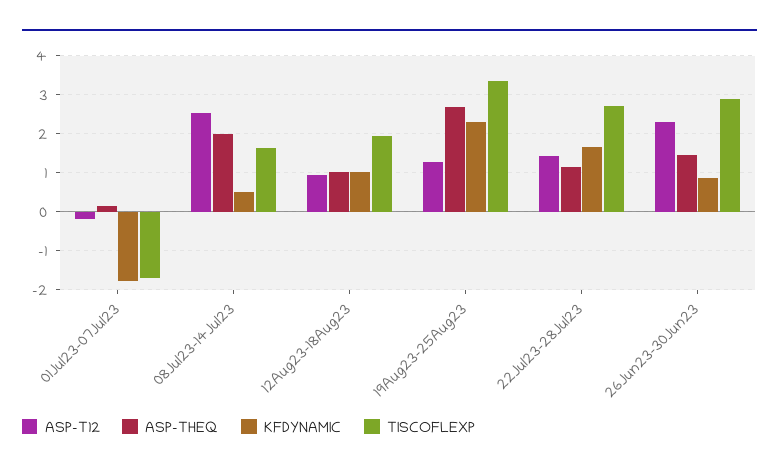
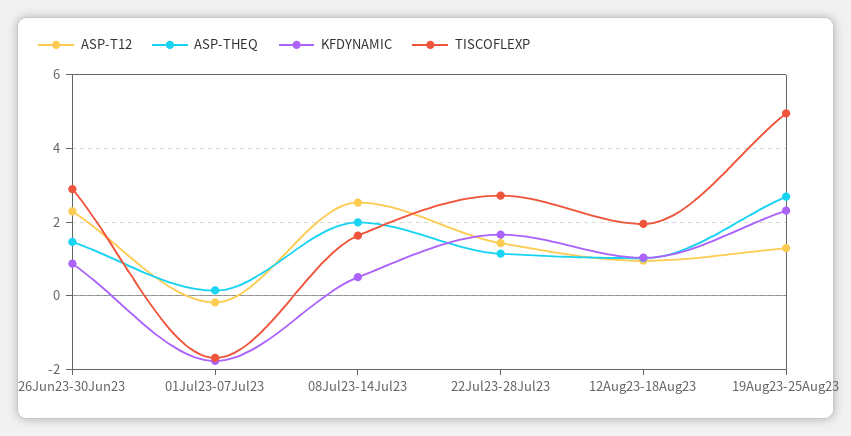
  {
    "ASP-T12": {
      "01Jul23-07Jul23": -0.2,
      "08Jul23-14Jul23": 2.6,
      "12Aug23-18Aug23": 1,
      "19Aug23-25Aug23": 1.2,
      "22Jul23-28Jul23": 1.4,
      "26Jun23-30Jun23": 2.2
    },
    "ASP-THEQ": {
      "01Jul23-07Jul23": 0.2,
      "08Jul23-14Jul23": 2,
      "12Aug23-18Aug23": 1,
      "19Aug23-25Aug23": 2.6,
      "22Jul23-28Jul23": 1.2,
      "26Jun23-30Jun23": 1.4
    },
    "KFDYNAMIC": {
      "01Jul23-07Jul23": -1.8,
      "08Jul23-14Jul23": 0.6,
      "12Aug23-18Aug23": 1,
      "19Aug23-25Aug23": 2.4,
      "22Jul23-28Jul23": 1.6,
      "26Jun23-30Jun23": 0.8
    },
    "TISCOFLEXP": {
      "01Jul23-07Jul23": -1.6,
      "08Jul23-14Jul23": 1.6,
      "12Aug23-18Aug23": 2,
-     "19Aug23-25Aug23": 3.4,
+     "19Aug23-25Aug23": 5,
      "22Jul23-28Jul23": 2.8,
      "26Jun23-30Jun23": 2.8
    }
  }

